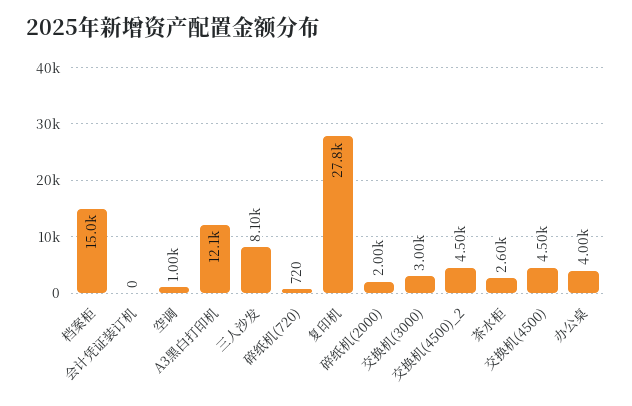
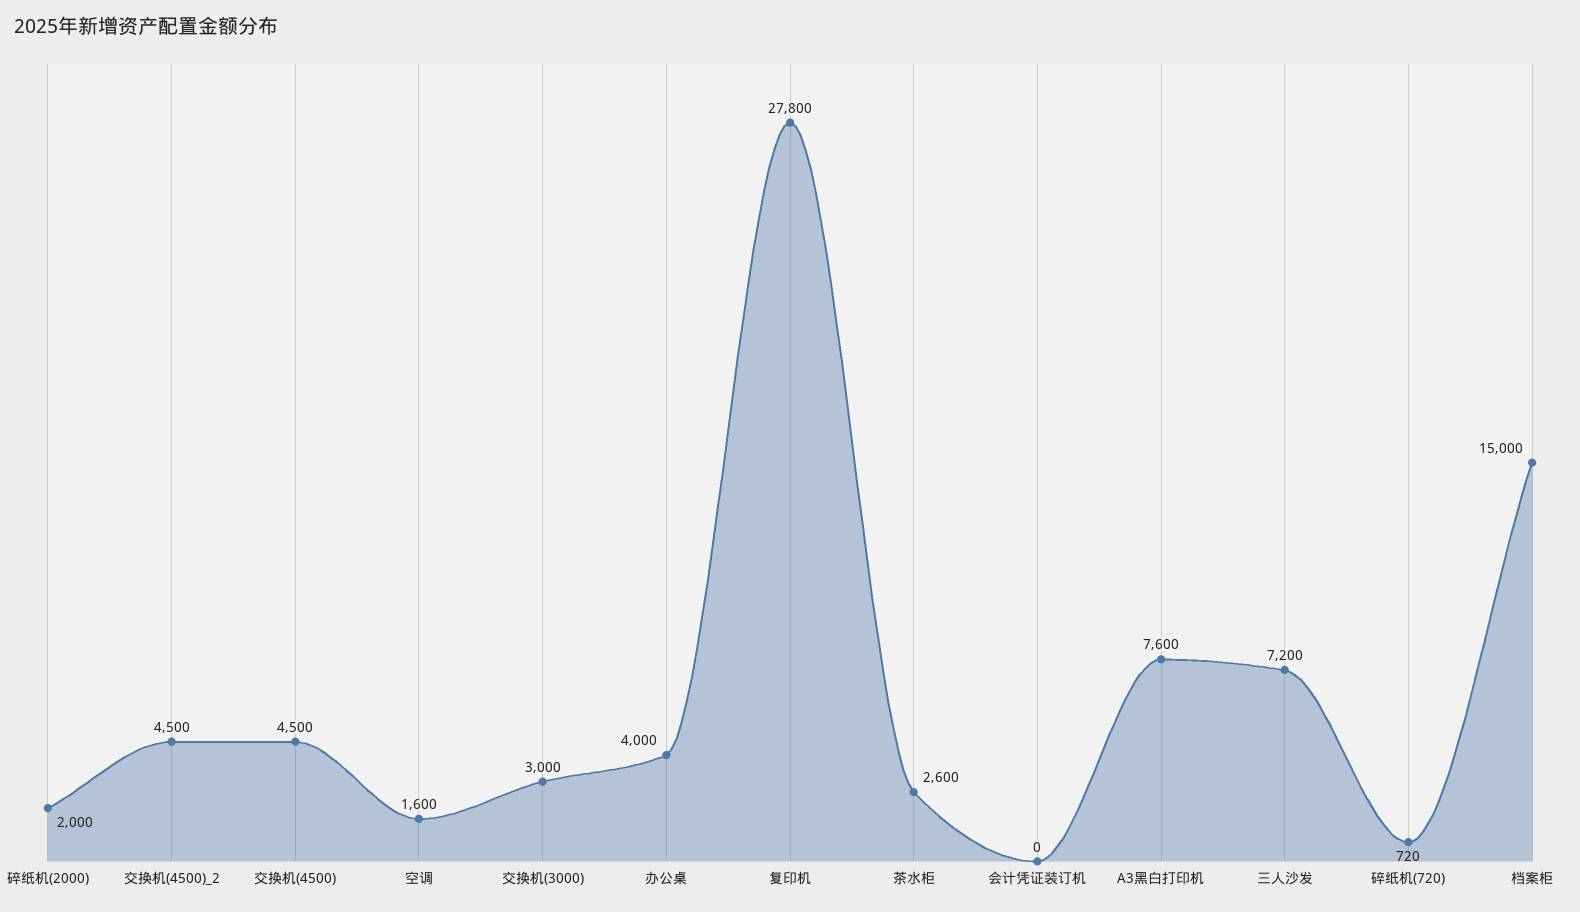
  {
    "档案柜": 15000,
    "会计凭证装订机": 0,
-   "空调": 1000,
+   "空调": 1600,
-   "A3黑白打印机": 12100,
+   "A3黑白打印机": 7600,
-   "三人沙发": 8100,
+   "三人沙发": 7200,
    "碎纸机(720)": 720,
    "复印机": 27800,
    "碎纸机(2000)": 2000,
    "交换机(3000)": 3000,
    "交换机(4500)_2": 4500,
    "茶水柜": 2600,
    "交换机(4500)": 4500,
    "办公桌": 4000
  }

